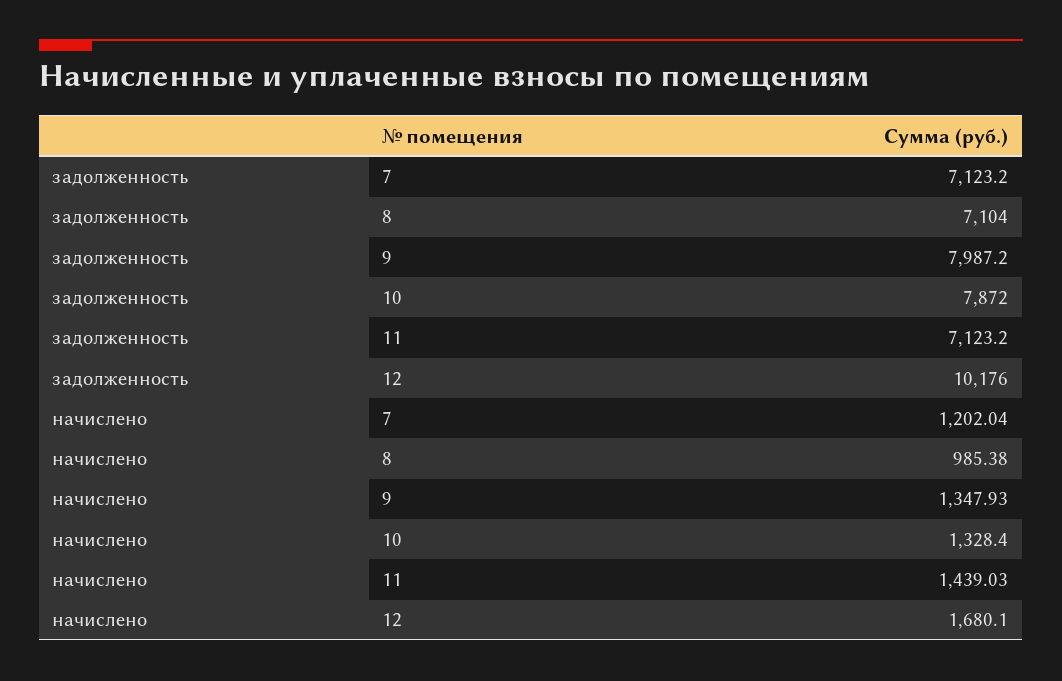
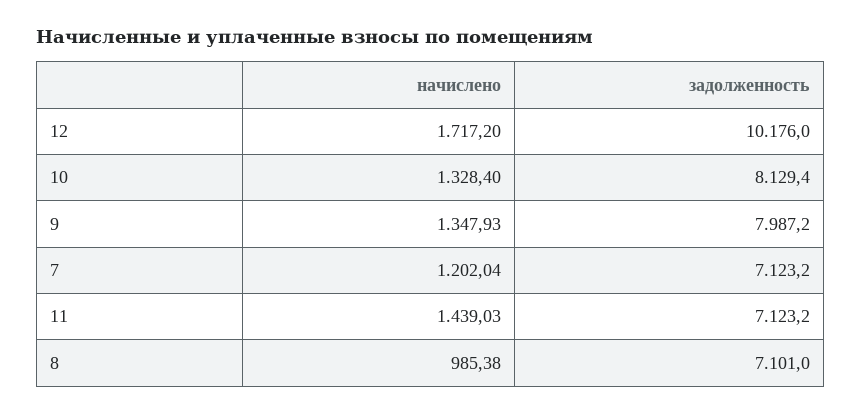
  {
    "задолженность": {
      "7": 7123.2,
-     "8": 7104,
+     "8": 7101,
      "9": 7987.2,
-     "10": 7872,
+     "10": 8129.4,
      "11": 7123.2,
      "12": 10176
    },
    "начислено": {
      "7": 1202.04,
      "8": 985.38,
      "9": 1347.93,
      "10": 1328.4,
      "11": 1439.03,
-     "12": 1680.1
+     "12": 1717.2
    }
  }

